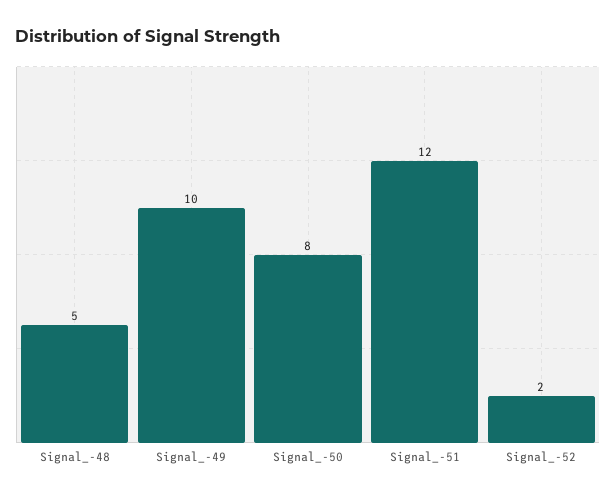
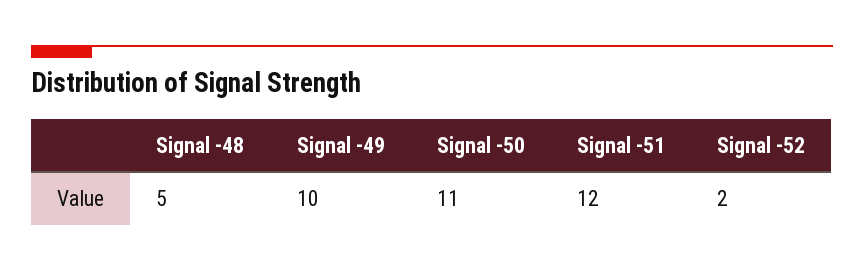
  {
    "Signal_-48": 5,
    "Signal_-49": 10,
-   "Signal_-50": 8,
+   "Signal_-50": 11,
    "Signal_-51": 12,
    "Signal_-52": 2
  }

